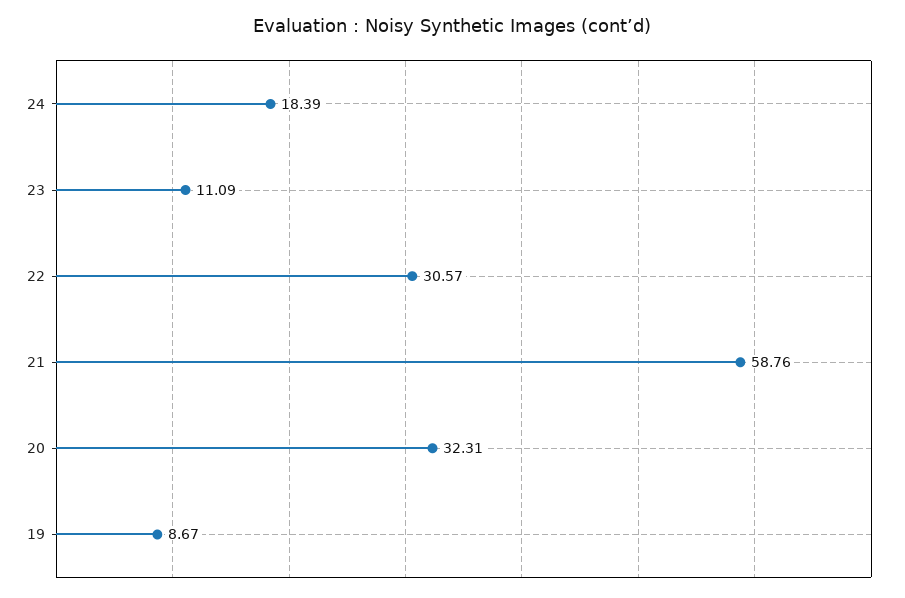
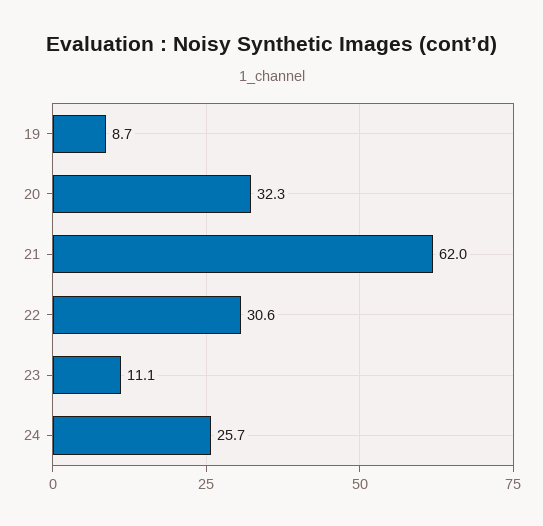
  {
-   "24": 18.39,
+   "24": 25.7,
    "23": 11.09,
    "22": 30.57,
-   "21": 58.76,
+   "21": 62,
    "20": 32.31,
    "19": 8.67
  }

